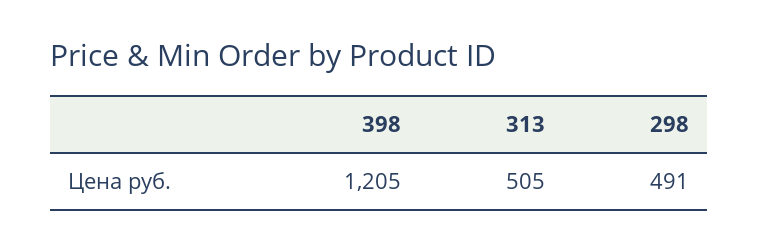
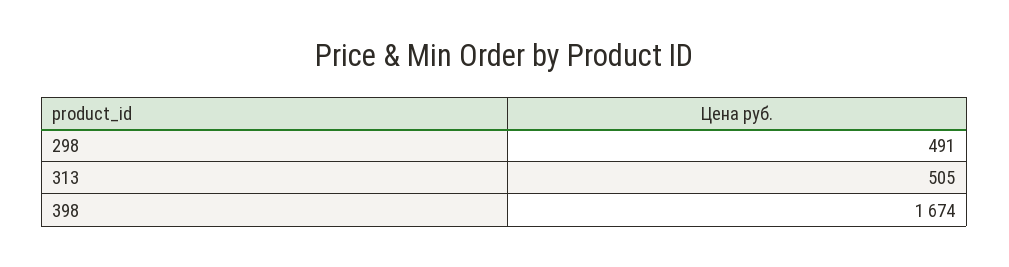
  {
-   "398": 1205,
+   "398": 1674,
    "313": 505,
    "298": 491
  }

